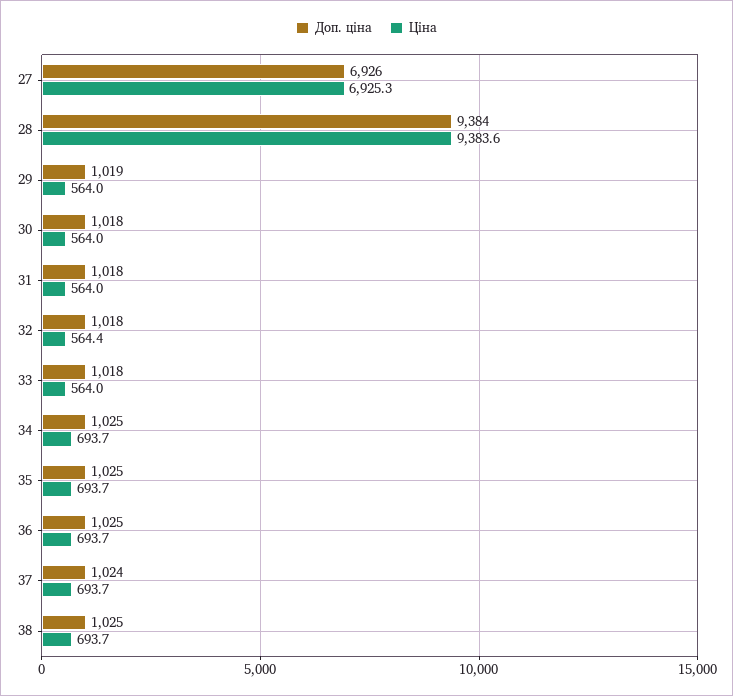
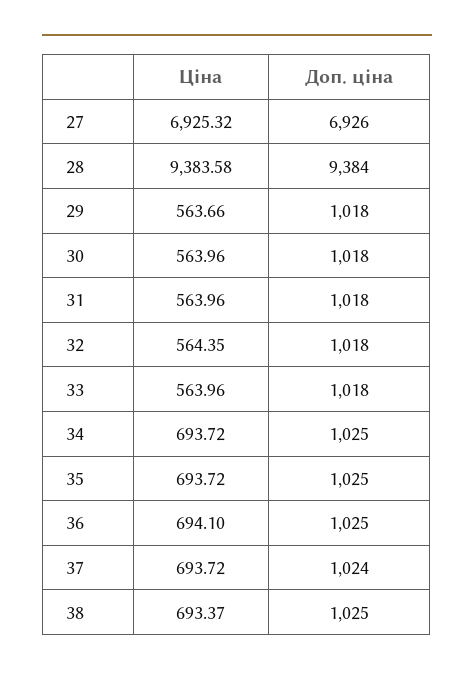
  {
    "Доп. ціна": {
      "27": 6926,
      "28": 9384,
-     "29": 1019,
+     "29": 1018,
      "30": 1018,
      "31": 1018,
      "32": 1018,
      "33": 1018,
      "34": 1025,
      "35": 1025,
      "36": 1025,
      "37": 1024,
      "38": 1025
    },
    "Ціна": {
      "27": 6925.32,
      "28": 9383.58,
-     "29": 564,
+     "29": 563.66,
      "30": 563.96,
      "31": 563.96,
      "32": 564.35,
      "33": 563.96,
      "34": 693.72,
      "35": 693.72,
-     "36": 693.7,
+     "36": 694.1,
      "37": 693.72,
-     "38": 693.7
+     "38": 693.37
    }
  }

